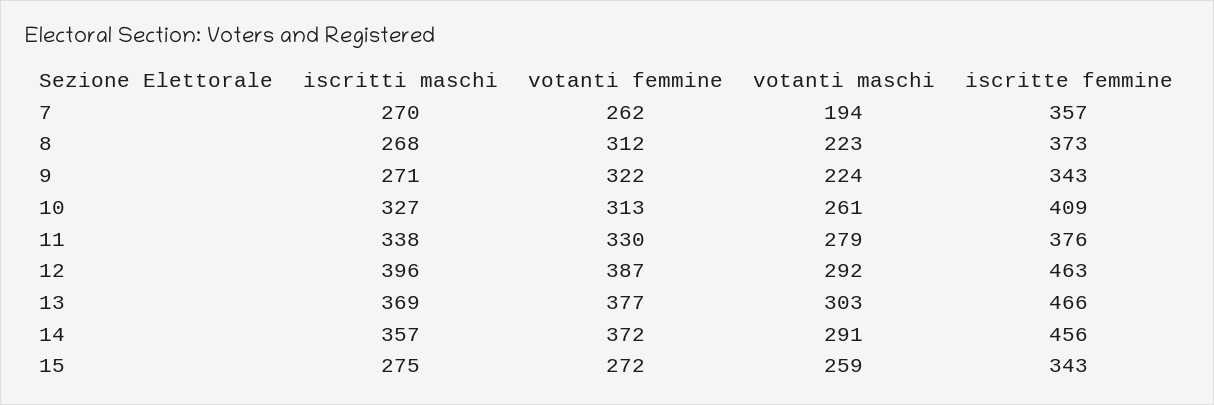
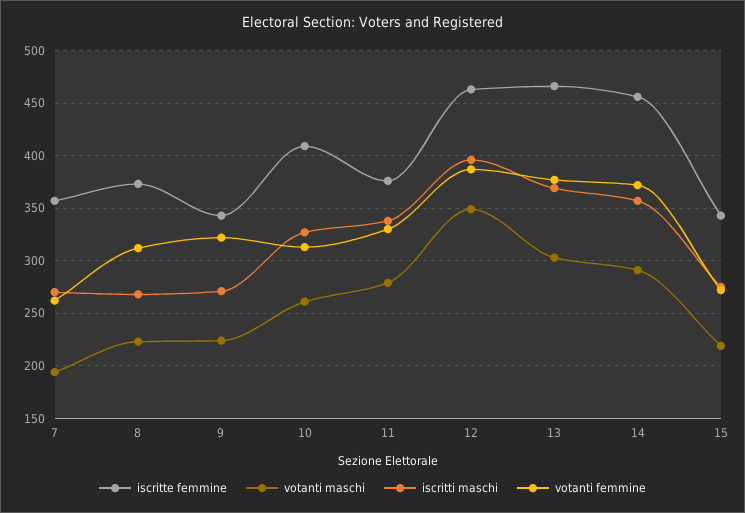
  {
    "iscritti maschi": {
      "7": 270,
      "8": 268,
      "9": 271,
      "10": 327,
      "11": 338,
      "12": 396,
      "13": 369,
      "14": 357,
      "15": 275
    },
    "votanti femmine": {
      "7": 262,
      "8": 312,
      "9": 322,
      "10": 313,
      "11": 330,
      "12": 387,
      "13": 377,
      "14": 372,
      "15": 272
    },
    "votanti maschi": {
      "7": 194,
      "8": 223,
      "9": 224,
      "10": 261,
      "11": 279,
-     "12": 292,
+     "12": 350,
      "13": 303,
      "14": 291,
-     "15": 259
+     "15": 220
    },
    "iscritte femmine": {
      "7": 357,
      "8": 373,
      "9": 343,
      "10": 409,
      "11": 376,
      "12": 463,
      "13": 466,
      "14": 456,
      "15": 343
    }
  }

